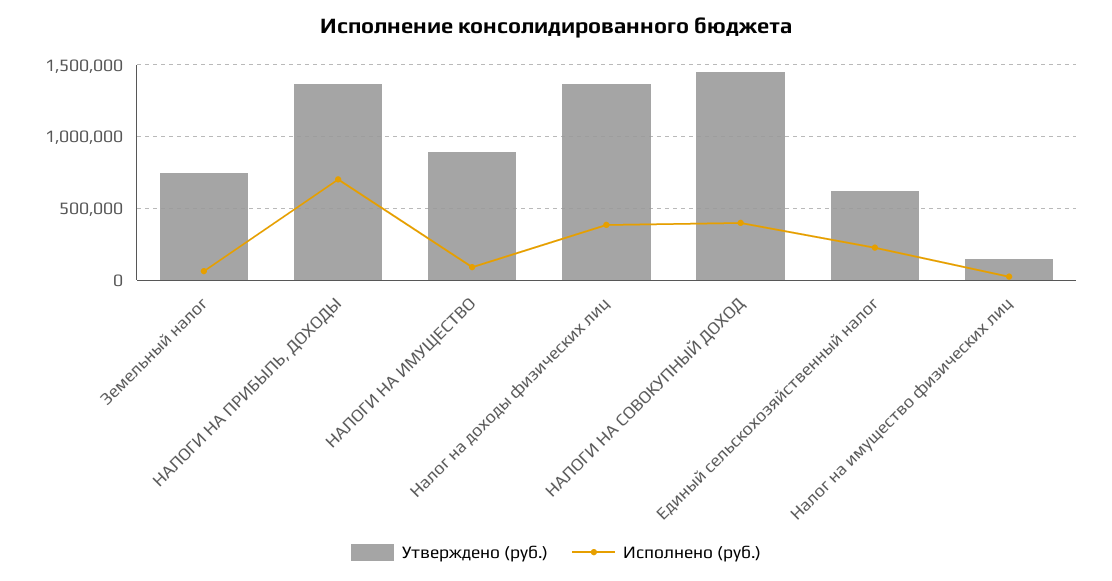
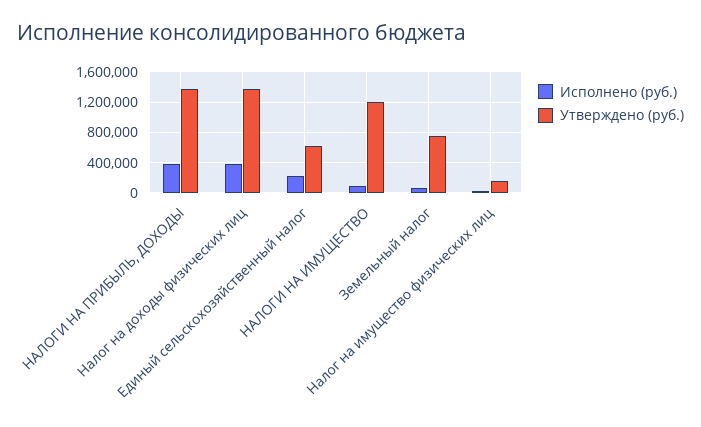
  {
    "Утверждено (руб.)": {
      "Земельный налог": 750000,
      "НАЛОГИ НА ПРИБЫЛЬ, ДОХОДЫ": 1350000,
-     "НАЛОГИ НА ИМУЩЕСТВО": 900000,
+     "НАЛОГИ НА ИМУЩЕСТВО": 1200000,
      "Налог на доходы физических лиц": 1350000,
-     "НАЛОГИ НА СОВОКУПНЫЙ ДОХОД": 1450000,
      "Единый сельскохозяйственный налог": 600000,
      "Налог на имущество физических лиц": 150000
    },
    "Исполнено (руб.)": {
      "Земельный налог": 50000,
-     "НАЛОГИ НА ПРИБЫЛЬ, ДОХОДЫ": 700000,
+     "НАЛОГИ НА ПРИБЫЛЬ, ДОХОДЫ": 400000,
      "НАЛОГИ НА ИМУЩЕСТВО": 100000,
      "Налог на доходы физических лиц": 400000,
-     "НАЛОГИ НА СОВОКУПНЫЙ ДОХОД": 400000,
      "Единый сельскохозяйственный налог": 250000,
      "Налог на имущество физических лиц": 50000
    }
  }

